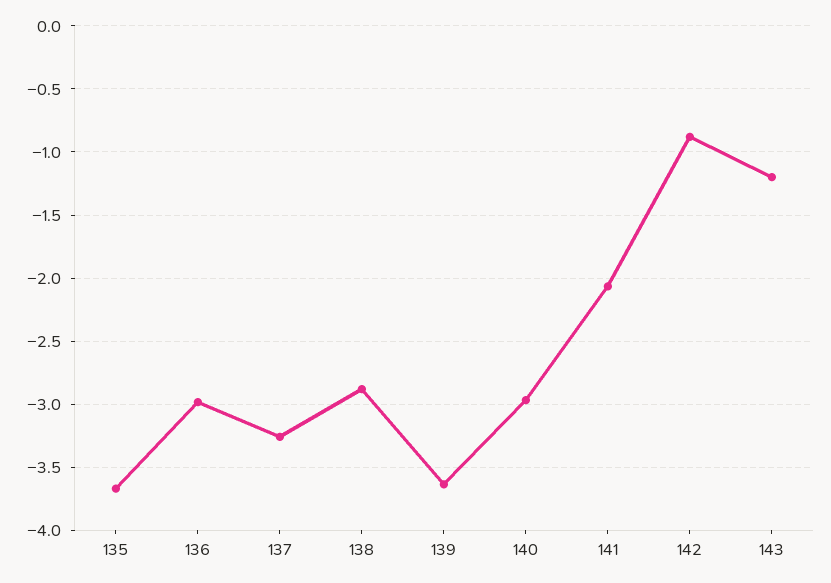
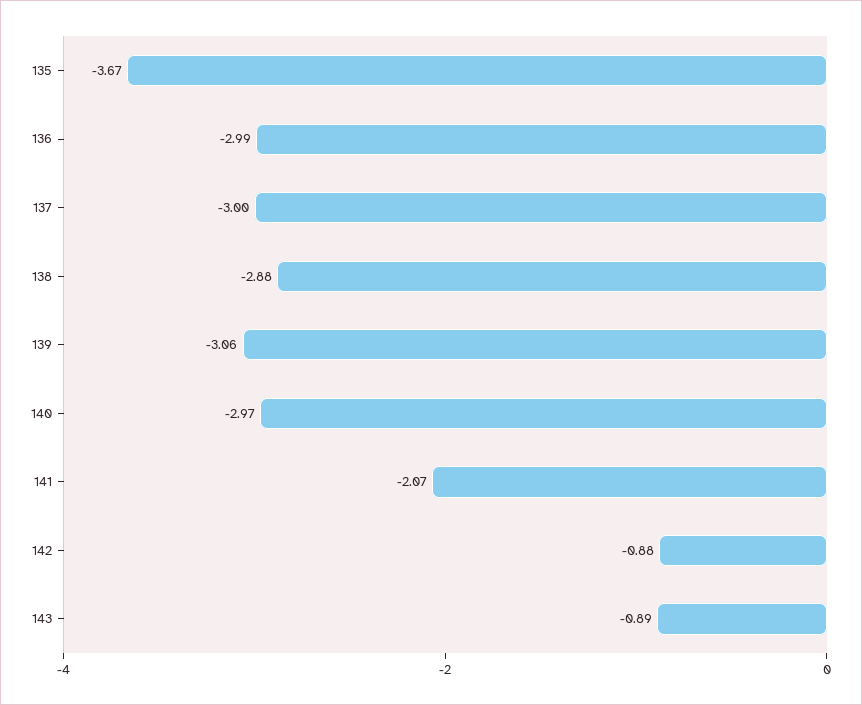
  {
    "135": -3.67,
    "136": -2.99,
-   "137": -3.25,
+   "137": -3,
    "138": -2.88,
-   "139": -3.65,
+   "139": -3.06,
    "140": -2.97,
    "141": -2.07,
    "142": -0.88,
-   "143": -1.2
+   "143": -0.89
  }

